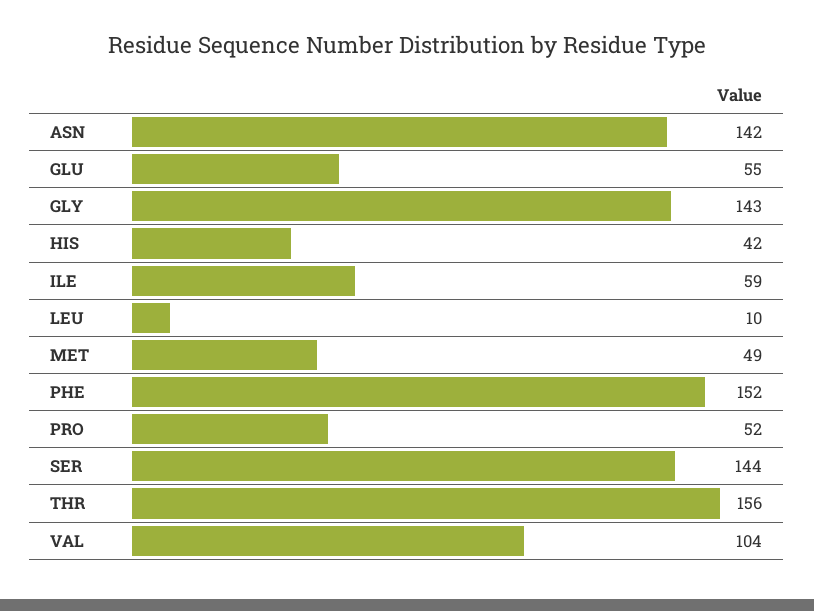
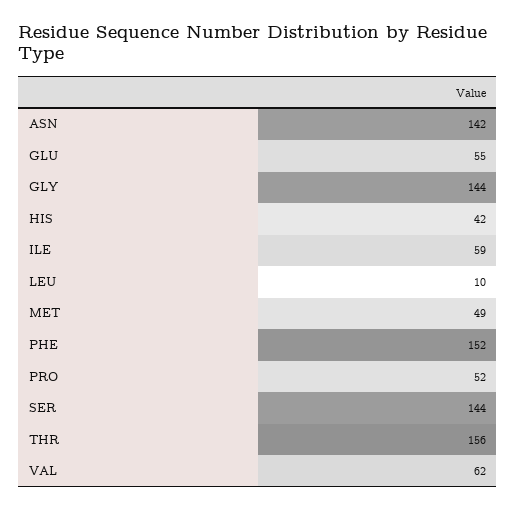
  {
    "ASN": 142,
    "GLU": 55,
-   "GLY": 143,
+   "GLY": 144,
    "HIS": 42,
    "ILE": 59,
    "LEU": 10,
    "MET": 49,
    "PHE": 152,
    "PRO": 52,
    "SER": 144,
    "THR": 156,
-   "VAL": 104
+   "VAL": 62
  }

